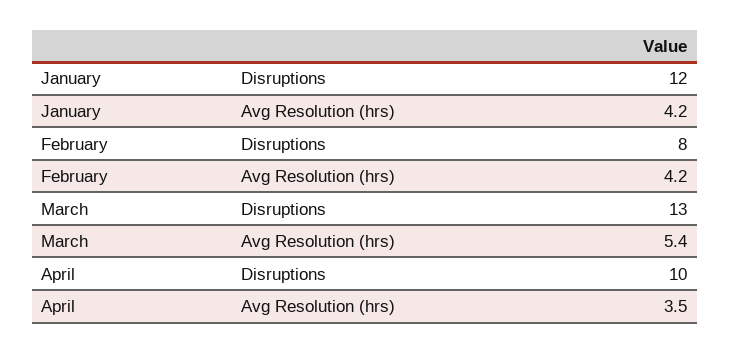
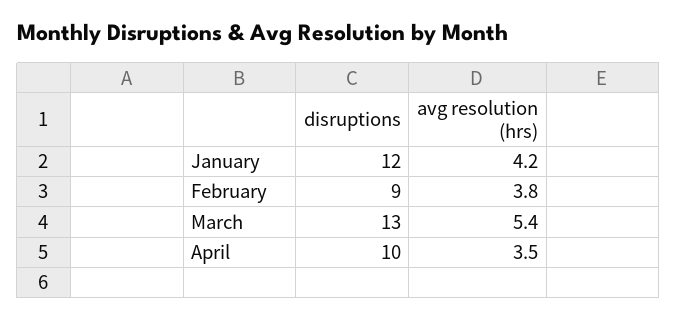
  {
    "January": {
      "Disruptions": 12,
      "Avg Resolution (hrs)": 4.2
    },
    "February": {
-     "Disruptions": 8,
+     "Disruptions": 9,
-     "Avg Resolution (hrs)": 4.2
+     "Avg Resolution (hrs)": 3.8
    },
    "March": {
      "Disruptions": 13,
      "Avg Resolution (hrs)": 5.4
    },
    "April": {
      "Disruptions": 10,
      "Avg Resolution (hrs)": 3.5
    }
  }

